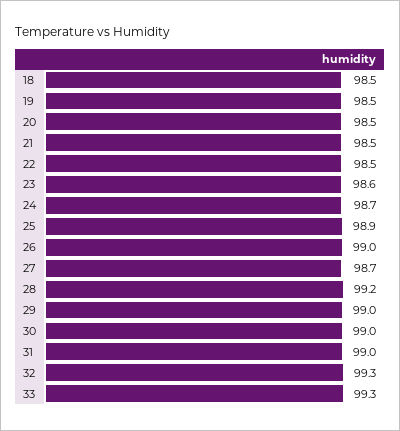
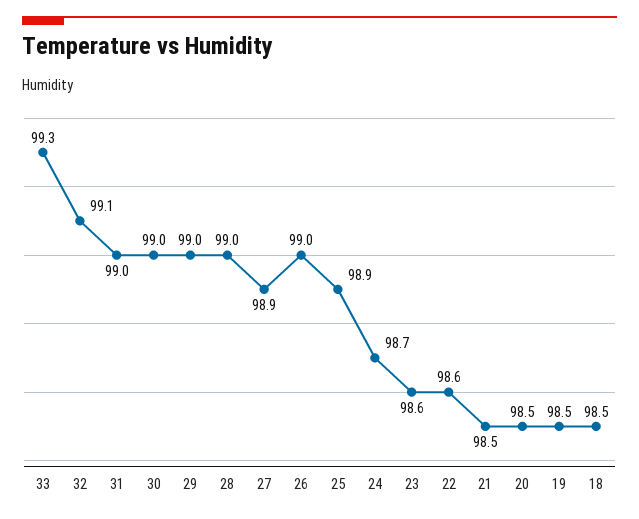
  {
    "18": 98.5,
    "19": 98.5,
    "20": 98.5,
    "21": 98.5,
-   "22": 98.5,
+   "22": 98.6,
    "23": 98.6,
    "24": 98.7,
    "25": 98.9,
    "26": 99,
-   "27": 98.7,
+   "27": 98.9,
-   "28": 99.2,
+   "28": 99,
    "29": 99,
    "30": 99,
    "31": 99,
-   "32": 99.3,
+   "32": 99.1,
    "33": 99.3
  }

